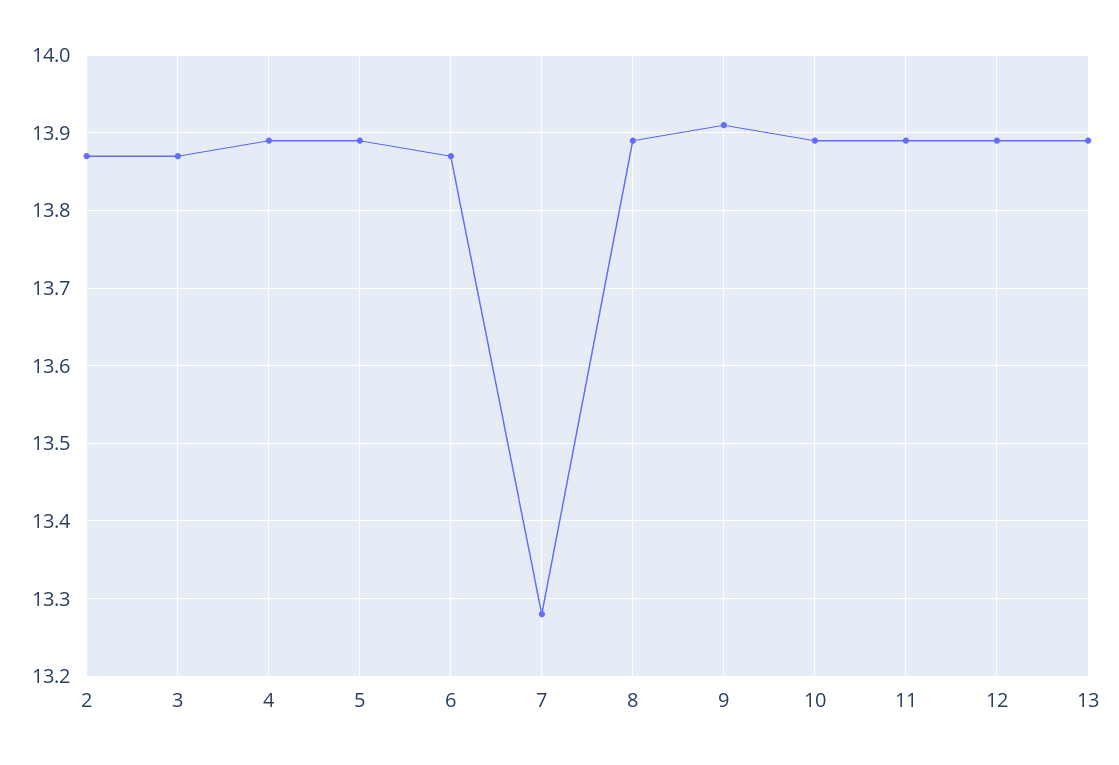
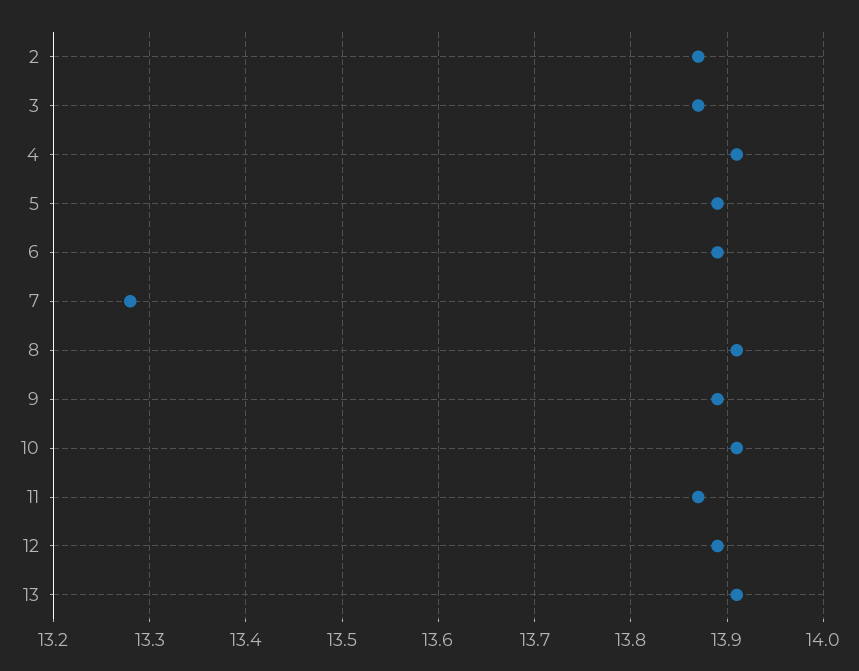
  {
    "2": 13.87,
    "3": 13.87,
-   "4": 13.89,
+   "4": 13.91,
    "5": 13.89,
-   "6": 13.87,
+   "6": 13.89,
    "7": 13.28,
-   "8": 13.89,
+   "8": 13.91,
-   "9": 13.91,
+   "9": 13.89,
-   "10": 13.89,
+   "10": 13.91,
-   "11": 13.89,
+   "11": 13.87,
    "12": 13.89,
-   "13": 13.89
+   "13": 13.91
  }

